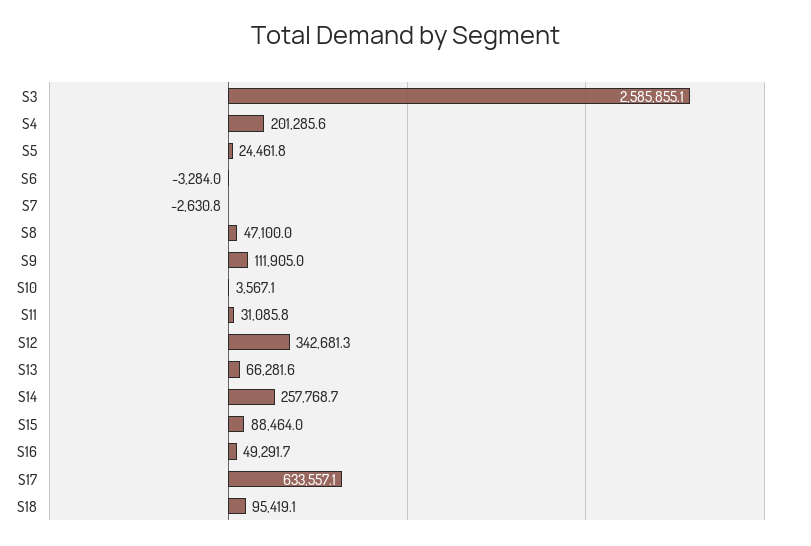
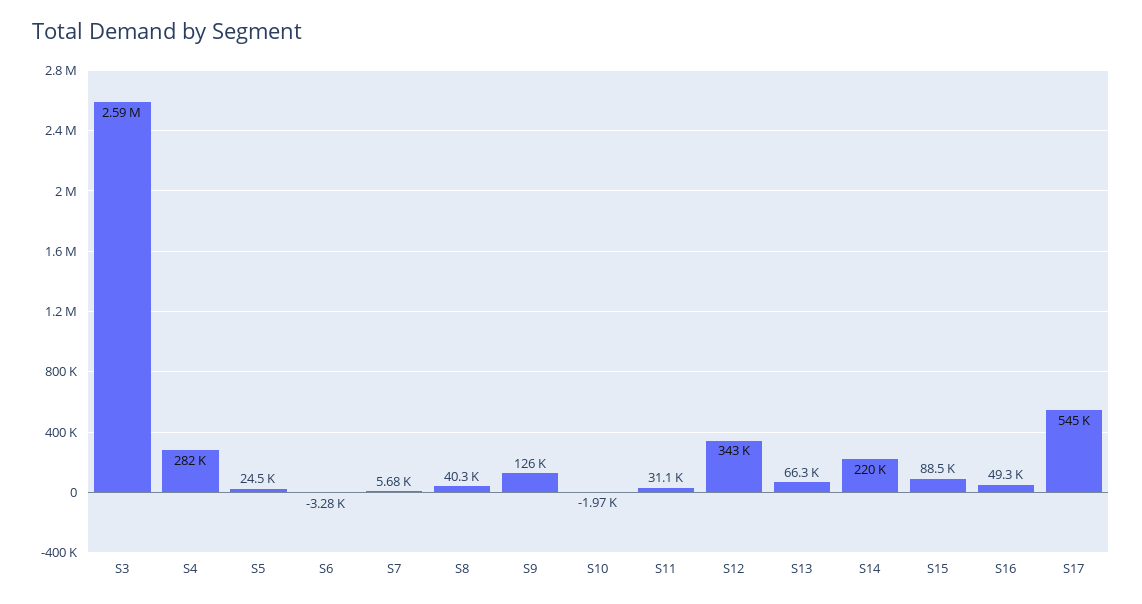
  {
    "S3": 2585855.1,
-   "S4": 201285.6,
+   "S4": 282000,
    "S5": 24461.8,
    "S6": -3284,
-   "S7": -2630.8,
+   "S7": 5680,
-   "S8": 47100,
+   "S8": 40300,
-   "S9": 111905,
+   "S9": 126000,
-   "S10": 3567.1,
+   "S10": -1970,
    "S11": 31085.8,
    "S12": 342681.3,
    "S13": 66281.6,
-   "S14": 257768.7,
+   "S14": 220000,
    "S15": 88464,
    "S16": 49291.7,
-   "S17": 633557.1,
+   "S17": 545000
-   "S18": 95419.1
  }

